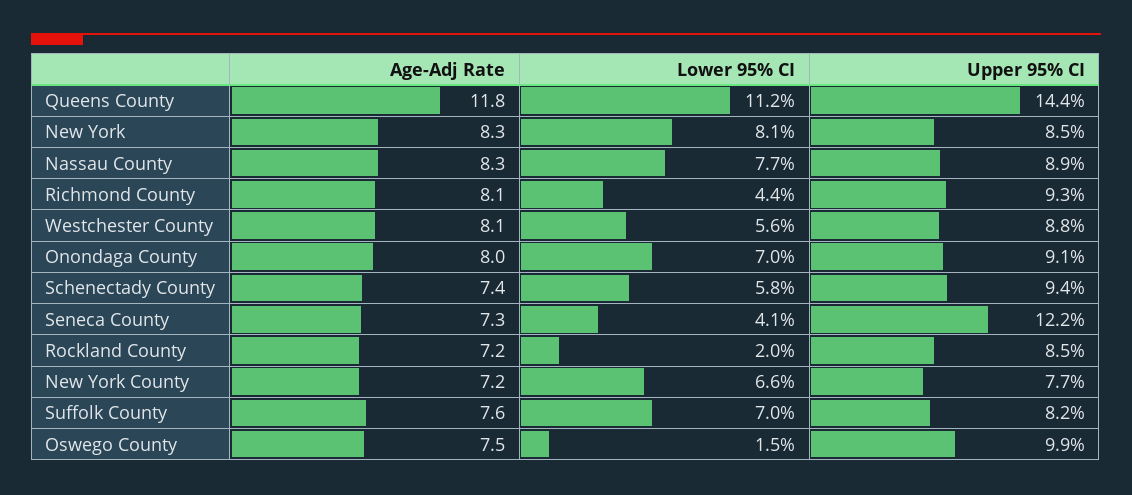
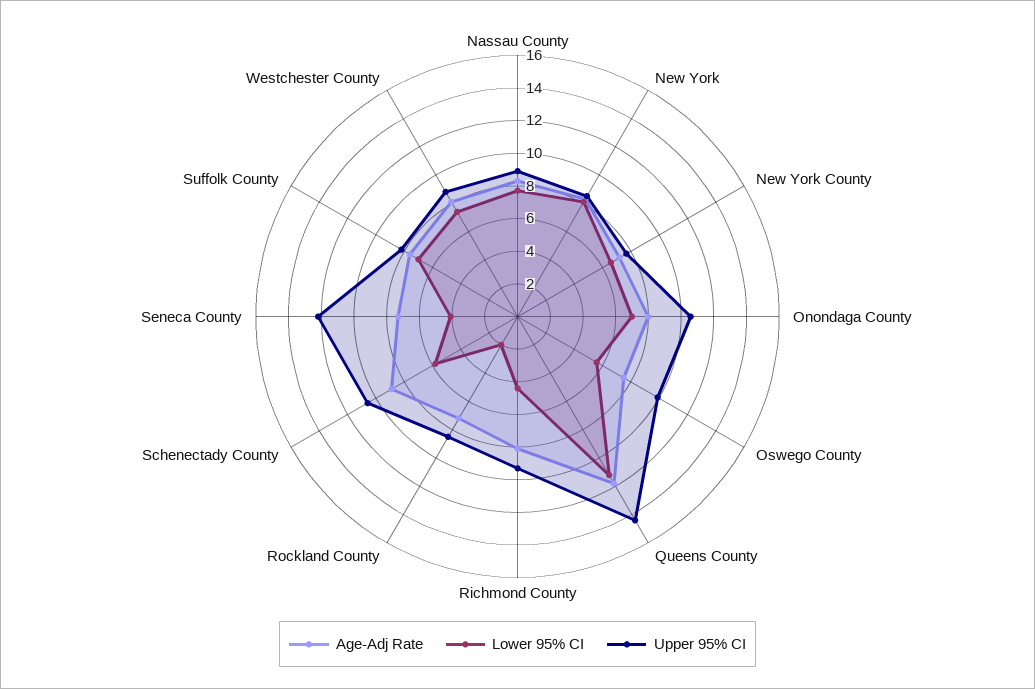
  {
    "Age-Adj Rate": {
      "Queens County": 11.8,
      "New York": 8.3,
      "Nassau County": 8.3,
      "Richmond County": 8.1,
      "Westchester County": 8.1,
      "Onondaga County": 8,
-     "Schenectady County": 7.4,
+     "Schenectady County": 9,
      "Seneca County": 7.3,
      "Rockland County": 7.2,
      "New York County": 7.2,
      "Suffolk County": 7.6,
      "Oswego County": 7.5
    },
    "Lower 95% CI": {
      "Queens County": 11.2,
      "New York": 8.1,
      "Nassau County": 7.7,
      "Richmond County": 4.4,
-     "Westchester County": 5.6,
+     "Westchester County": 7.5,
      "Onondaga County": 7,
      "Schenectady County": 5.8,
      "Seneca County": 4.1,
      "Rockland County": 2,
      "New York County": 6.6,
      "Suffolk County": 7,
-     "Oswego County": 1.5
+     "Oswego County": 5.5
    },
    "Upper 95% CI": {
      "Queens County": 14.4,
      "New York": 8.5,
      "Nassau County": 8.9,
      "Richmond County": 9.3,
      "Westchester County": 8.8,
-     "Onondaga County": 9.1,
+     "Onondaga County": 10.5,
-     "Schenectady County": 9.4,
+     "Schenectady County": 10.5,
      "Seneca County": 12.2,
      "Rockland County": 8.5,
      "New York County": 7.7,
      "Suffolk County": 8.2,
      "Oswego County": 9.9
    }
  }

